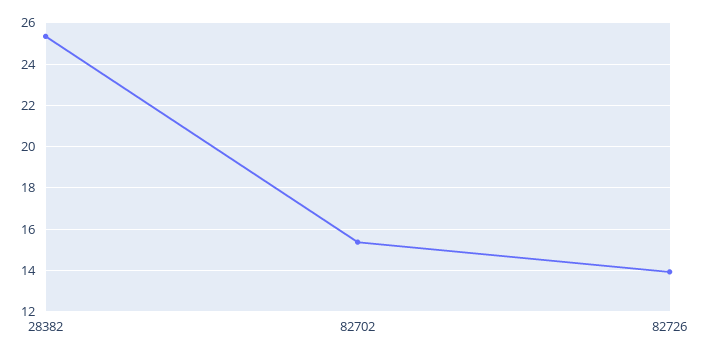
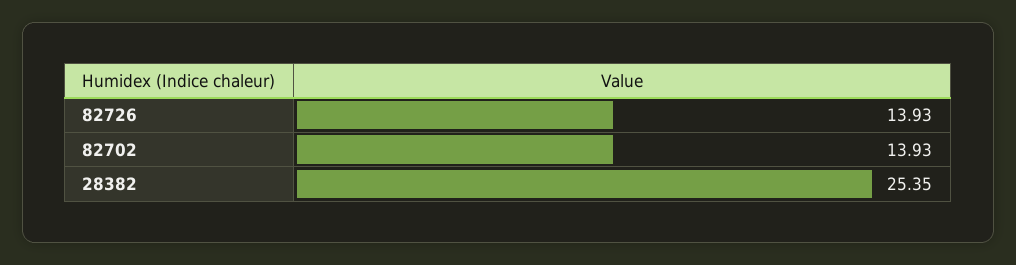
  {
    "28382": 25.35,
-   "82702": 15.5,
+   "82702": 13.93,
    "82726": 13.93
  }

